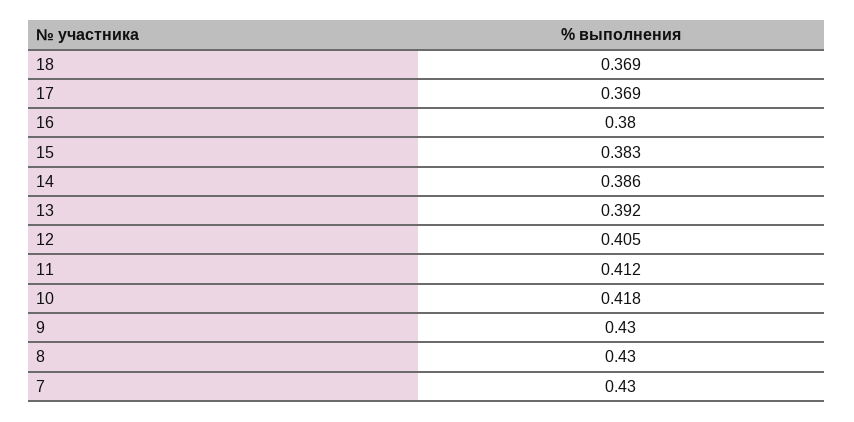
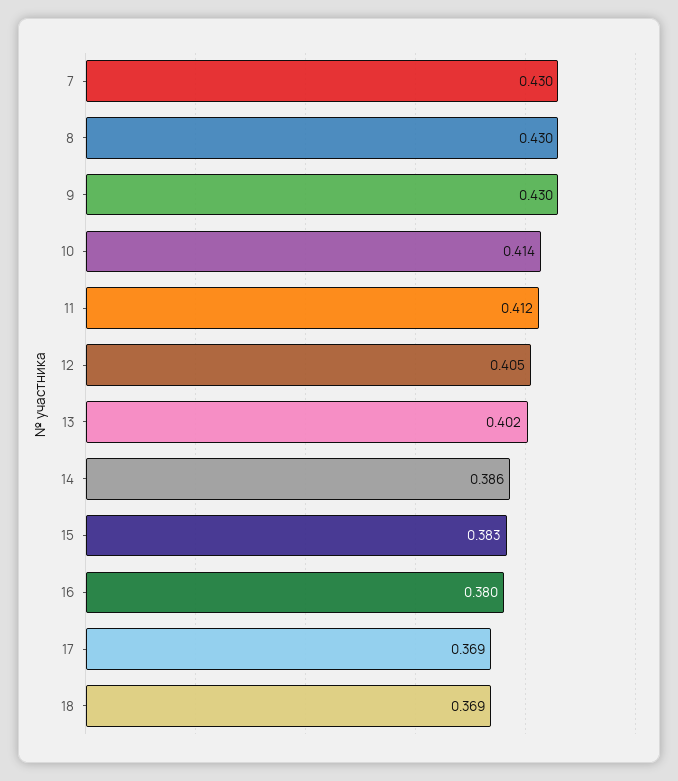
  {
    "18": 0.369,
    "17": 0.369,
    "16": 0.38,
    "15": 0.383,
    "14": 0.386,
-   "13": 0.392,
+   "13": 0.402,
    "12": 0.405,
    "11": 0.412,
-   "10": 0.418,
+   "10": 0.414,
    "9": 0.43,
    "8": 0.43,
    "7": 0.43
  }

